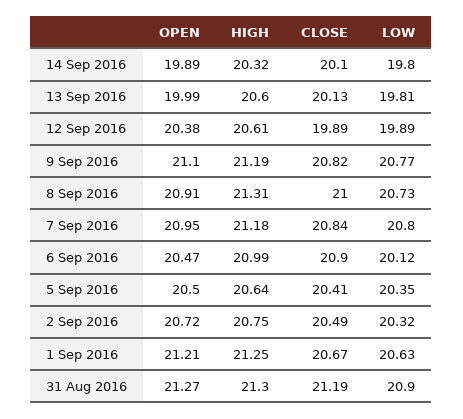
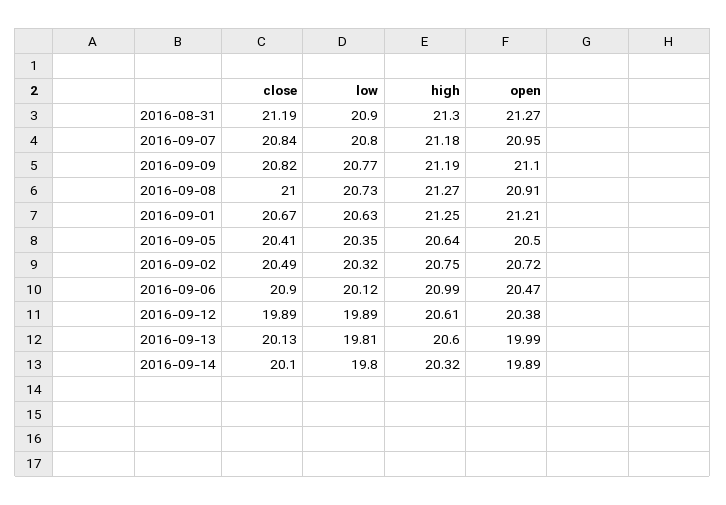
  {
    "OPEN": {
      "14 Sep 2016": 19.89,
      "13 Sep 2016": 19.99,
      "12 Sep 2016": 20.38,
      "9 Sep 2016": 21.1,
      "8 Sep 2016": 20.91,
      "7 Sep 2016": 20.95,
      "6 Sep 2016": 20.47,
      "5 Sep 2016": 20.5,
      "2 Sep 2016": 20.72,
      "1 Sep 2016": 21.21,
      "31 Aug 2016": 21.27
    },
    "HIGH": {
      "14 Sep 2016": 20.32,
      "13 Sep 2016": 20.6,
      "12 Sep 2016": 20.61,
      "9 Sep 2016": 21.19,
-     "8 Sep 2016": 21.31,
+     "8 Sep 2016": 21.27,
      "7 Sep 2016": 21.18,
      "6 Sep 2016": 20.99,
      "5 Sep 2016": 20.64,
      "2 Sep 2016": 20.75,
      "1 Sep 2016": 21.25,
      "31 Aug 2016": 21.3
    },
    "CLOSE": {
      "14 Sep 2016": 20.1,
      "13 Sep 2016": 20.13,
      "12 Sep 2016": 19.89,
      "9 Sep 2016": 20.82,
      "8 Sep 2016": 21,
      "7 Sep 2016": 20.84,
      "6 Sep 2016": 20.9,
      "5 Sep 2016": 20.41,
      "2 Sep 2016": 20.49,
      "1 Sep 2016": 20.67,
      "31 Aug 2016": 21.19
    },
    "LOW": {
      "14 Sep 2016": 19.8,
      "13 Sep 2016": 19.81,
      "12 Sep 2016": 19.89,
      "9 Sep 2016": 20.77,
      "8 Sep 2016": 20.73,
      "7 Sep 2016": 20.8,
      "6 Sep 2016": 20.12,
      "5 Sep 2016": 20.35,
      "2 Sep 2016": 20.32,
      "1 Sep 2016": 20.63,
      "31 Aug 2016": 20.9
    }
  }

